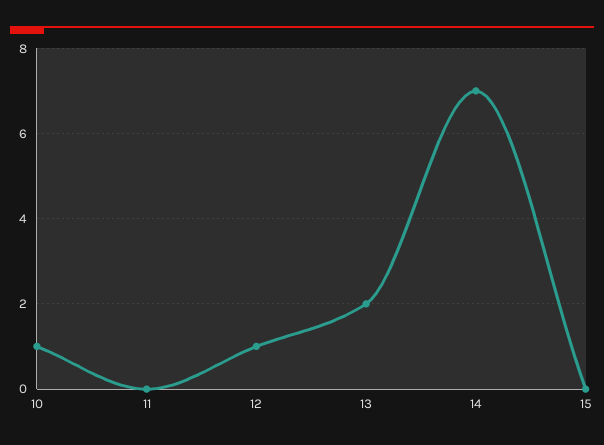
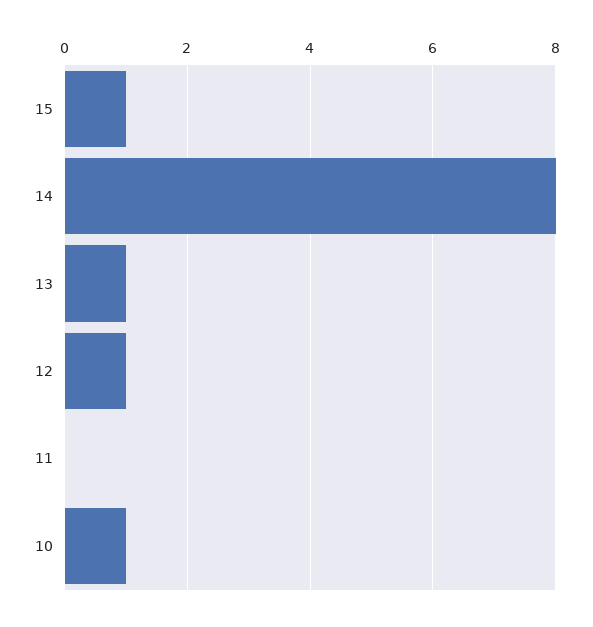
  {
    "10": 1,
    "11": 0,
    "12": 1,
-   "13": 2,
+   "13": 1,
-   "14": 7,
+   "14": 8,
-   "15": 0
+   "15": 1
  }

